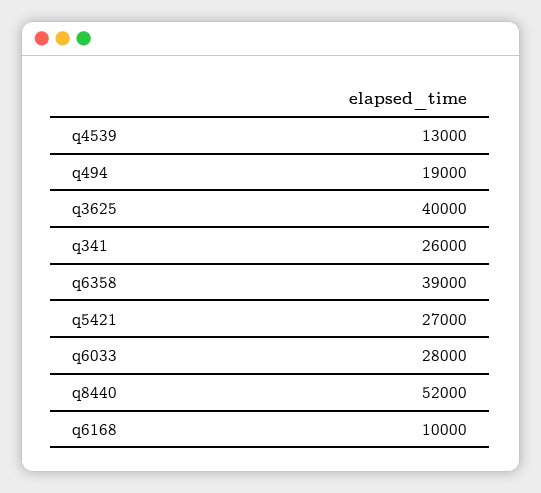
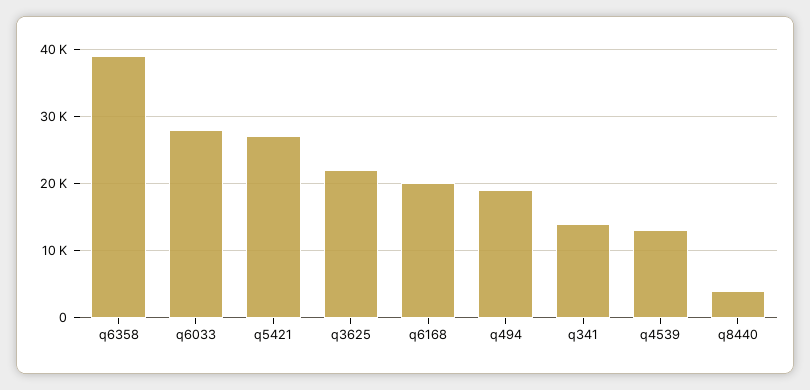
  {
    "q4539": 13000,
    "q494": 19000,
-   "q3625": 40000,
+   "q3625": 22000,
-   "q341": 26000,
+   "q341": 14000,
    "q6358": 39000,
    "q5421": 27000,
    "q6033": 28000,
-   "q8440": 52000,
+   "q8440": 4000,
-   "q6168": 10000
+   "q6168": 20000
  }

